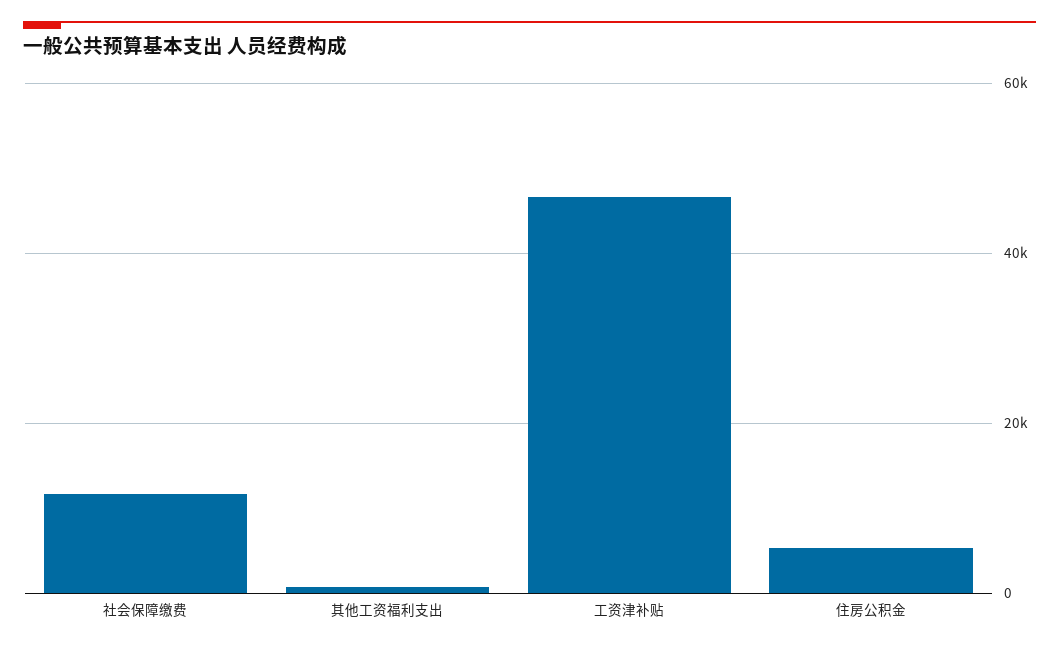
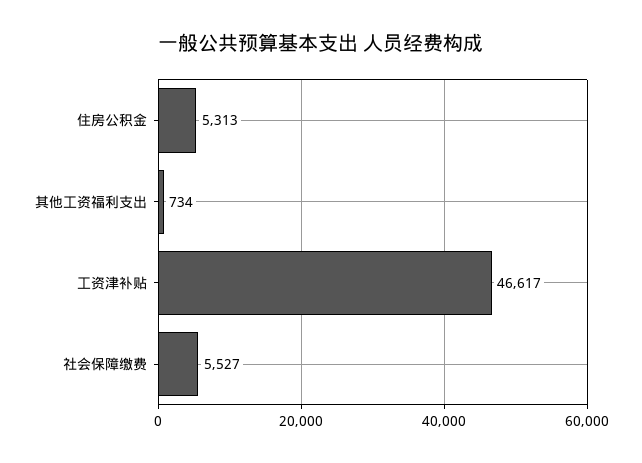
  {
-   "社会保障缴费": 12000,
+   "社会保障缴费": 5527,
    "其他工资福利支出": 734,
    "工资津补贴": 46617,
    "住房公积金": 5313
  }

